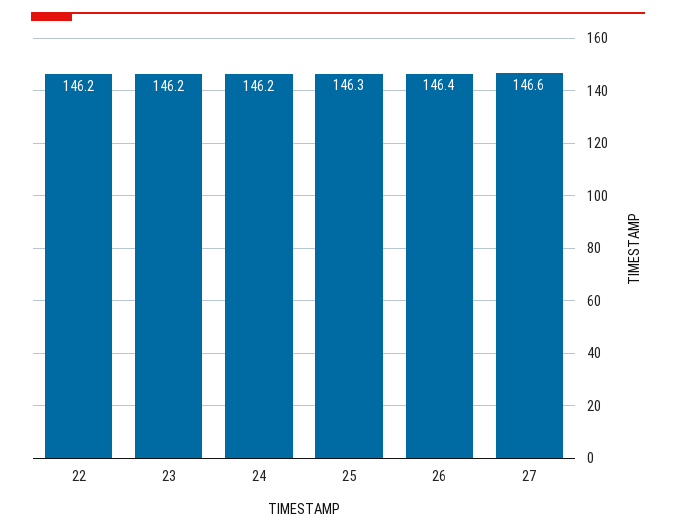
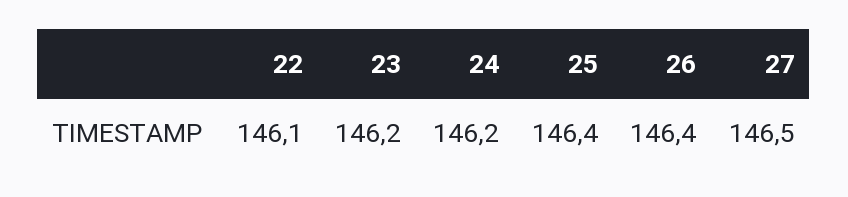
  {
-   "22": 146.2,
+   "22": 146.1,
    "23": 146.2,
    "24": 146.2,
-   "25": 146.3,
+   "25": 146.4,
    "26": 146.4,
-   "27": 146.6
+   "27": 146.5
  }

